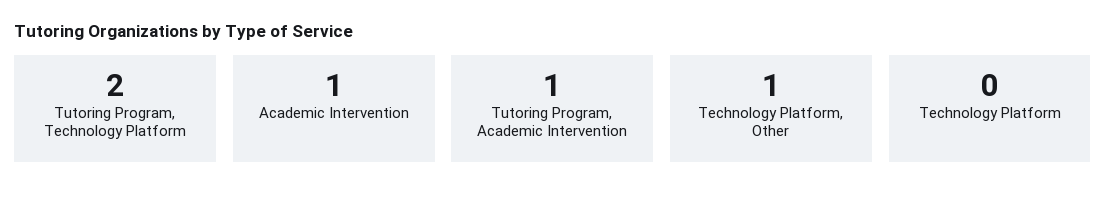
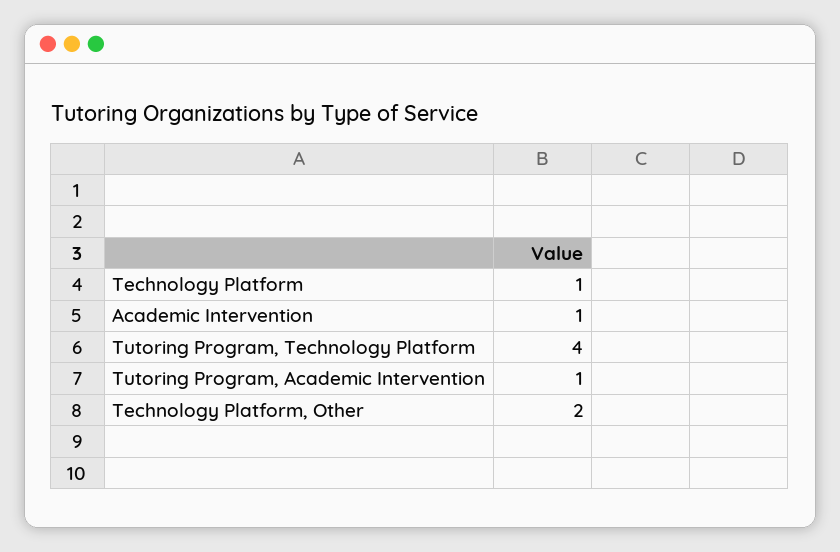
  {
-   "Tutoring Program, Technology Platform": 2,
+   "Tutoring Program, Technology Platform": 4,
    "Academic Intervention": 1,
    "Tutoring Program, Academic Intervention": 1,
-   "Technology Platform, Other": 1,
+   "Technology Platform, Other": 2,
-   "Technology Platform": 0
+   "Technology Platform": 1
  }

